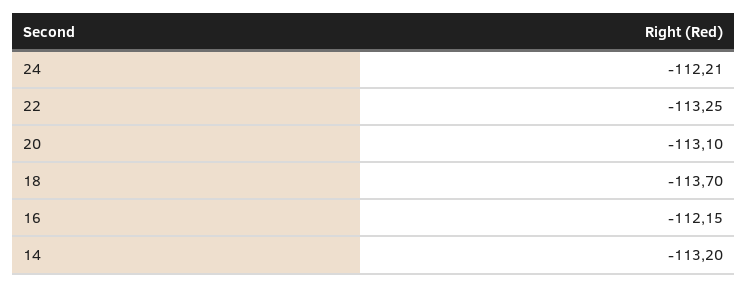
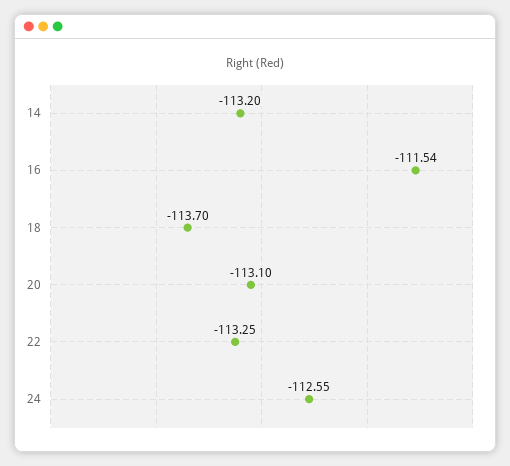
  {
-   "24": -112.21,
+   "24": -112.55,
    "22": -113.25,
    "20": -113.1,
    "18": -113.7,
-   "16": -112.15,
+   "16": -111.54,
    "14": -113.2
  }

